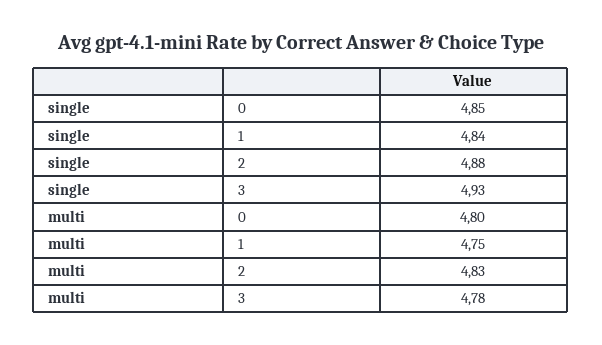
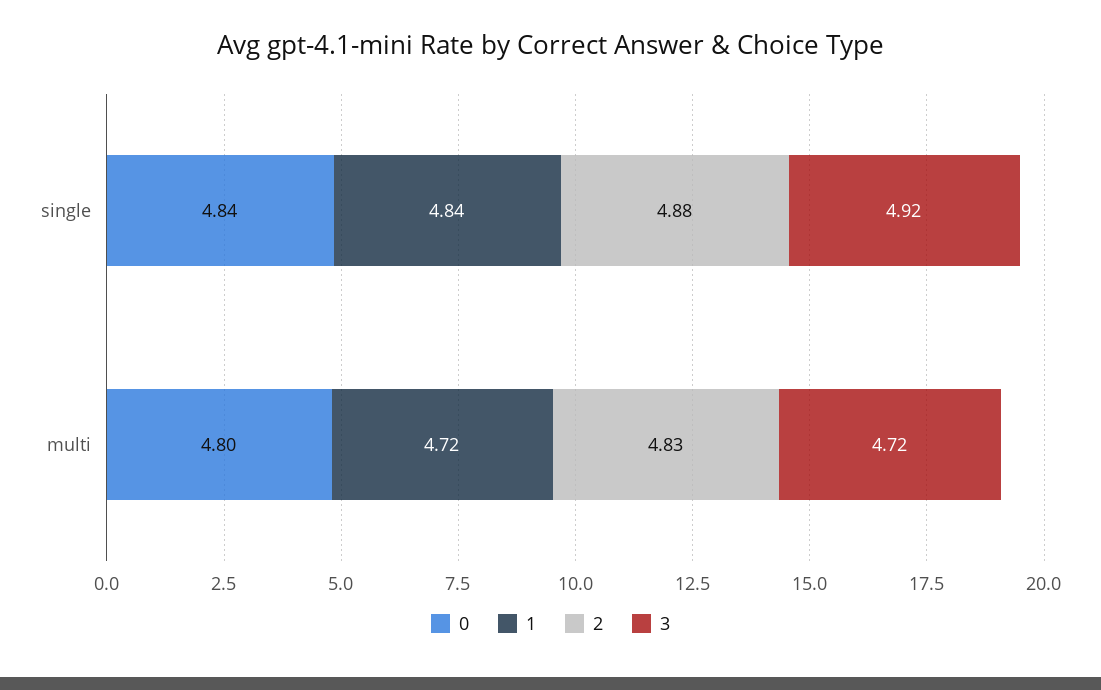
  {
    "0": {
-     "single": 4.85,
+     "single": 4.84,
      "multi": 4.8
    },
    "1": {
      "single": 4.84,
-     "multi": 4.75
+     "multi": 4.72
    },
    "2": {
      "single": 4.88,
      "multi": 4.83
    },
    "3": {
-     "single": 4.93,
+     "single": 4.92,
-     "multi": 4.78
+     "multi": 4.72
    }
  }

